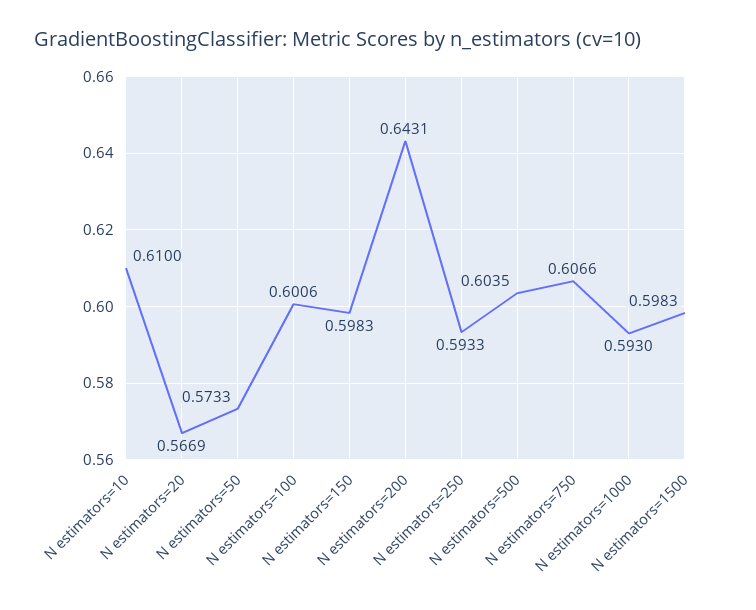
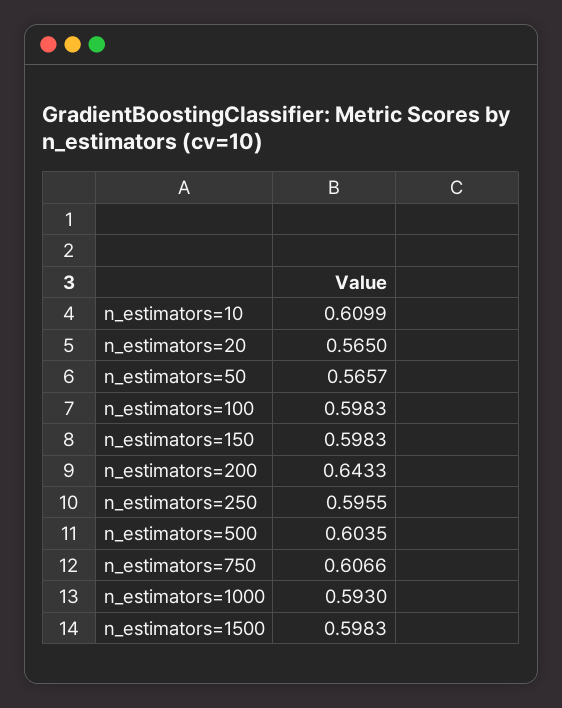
  {
-   "N estimators=10": 0.61,
+   "N estimators=10": 0.6099,
-   "N estimators=20": 0.5669,
+   "N estimators=20": 0.565,
-   "N estimators=50": 0.5733,
+   "N estimators=50": 0.5657,
-   "N estimators=100": 0.6006,
+   "N estimators=100": 0.5983,
    "N estimators=150": 0.5983,
-   "N estimators=200": 0.6431,
+   "N estimators=200": 0.6433,
-   "N estimators=250": 0.5933,
+   "N estimators=250": 0.5955,
    "N estimators=500": 0.6035,
    "N estimators=750": 0.6066,
    "N estimators=1000": 0.593,
    "N estimators=1500": 0.5983
  }

